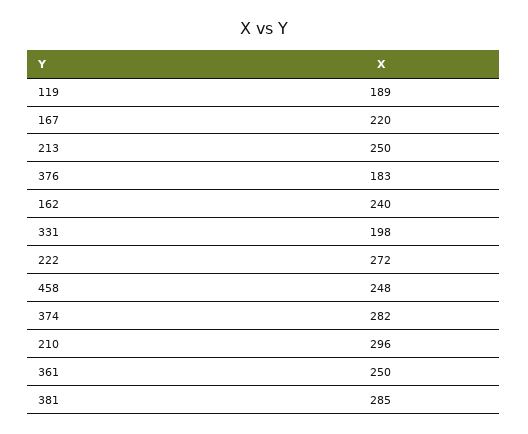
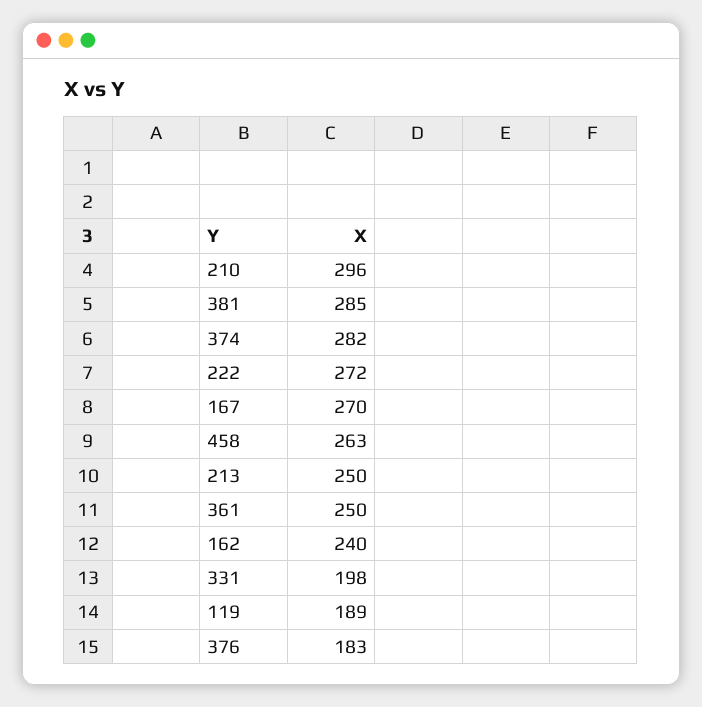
  {
    "119": 189,
-   "167": 220,
+   "167": 270,
    "213": 250,
    "376": 183,
    "162": 240,
    "331": 198,
    "222": 272,
-   "458": 248,
+   "458": 263,
    "374": 282,
    "210": 296,
    "361": 250,
    "381": 285
  }

